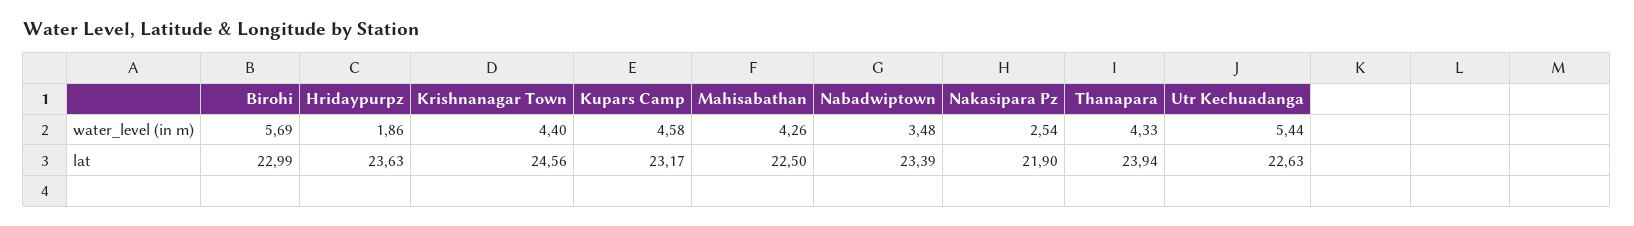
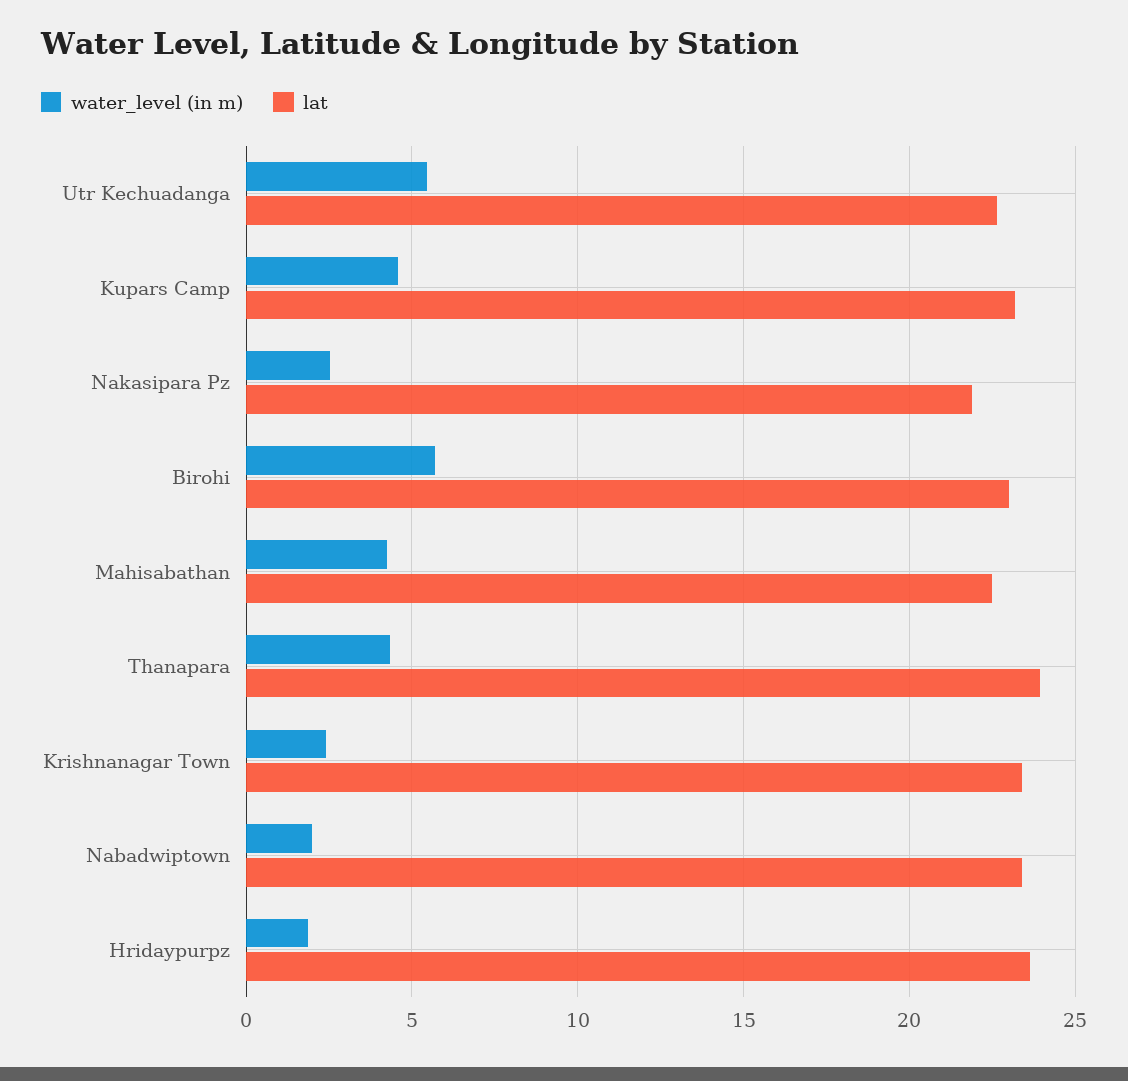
  {
    "water_level (in m)": {
      "Birohi": 5.69,
      "Hridaypurpz": 1.86,
-     "Krishnanagar Town": 4.4,
+     "Krishnanagar Town": 2.5,
      "Kupars Camp": 4.58,
      "Mahisabathan": 4.26,
-     "Nabadwiptown": 3.48,
+     "Nabadwiptown": 2,
      "Nakasipara Pz": 2.54,
      "Thanapara": 4.33,
      "Utr Kechuadanga": 5.44
    },
    "lat": {
      "Birohi": 22.99,
      "Hridaypurpz": 23.63,
-     "Krishnanagar Town": 24.56,
+     "Krishnanagar Town": 23.5,
      "Kupars Camp": 23.17,
      "Mahisabathan": 22.5,
      "Nabadwiptown": 23.39,
      "Nakasipara Pz": 21.9,
      "Thanapara": 23.94,
      "Utr Kechuadanga": 22.63
    }
  }

